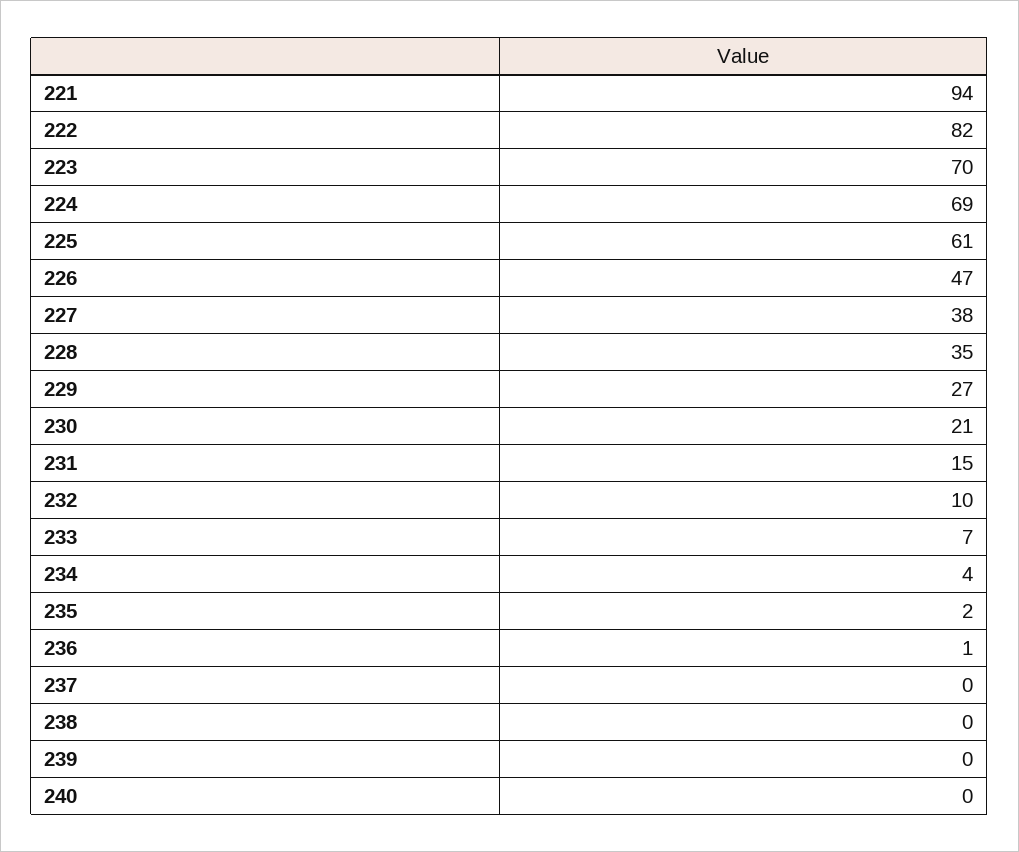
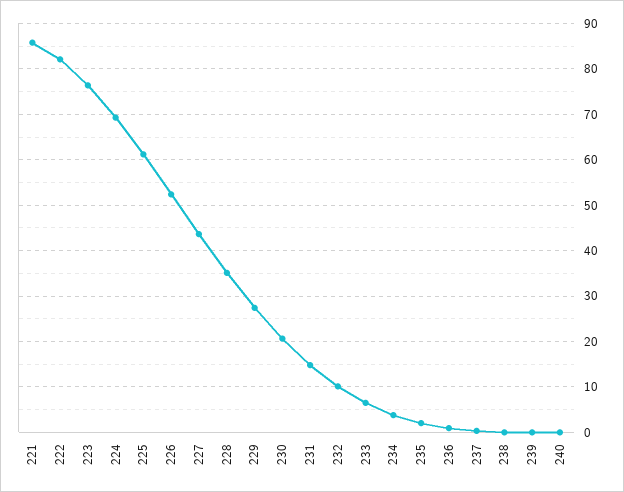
  {
-   "221": 94,
+   "221": 86,
    "222": 82,
-   "223": 70,
+   "223": 76,
    "224": 69,
    "225": 61,
-   "226": 47,
+   "226": 52,
-   "227": 38,
+   "227": 44,
    "228": 35,
    "229": 27,
    "230": 21,
    "231": 15,
    "232": 10,
    "233": 7,
    "234": 4,
    "235": 2,
    "236": 1,
    "237": 0,
    "238": 0,
    "239": 0,
    "240": 0
  }

